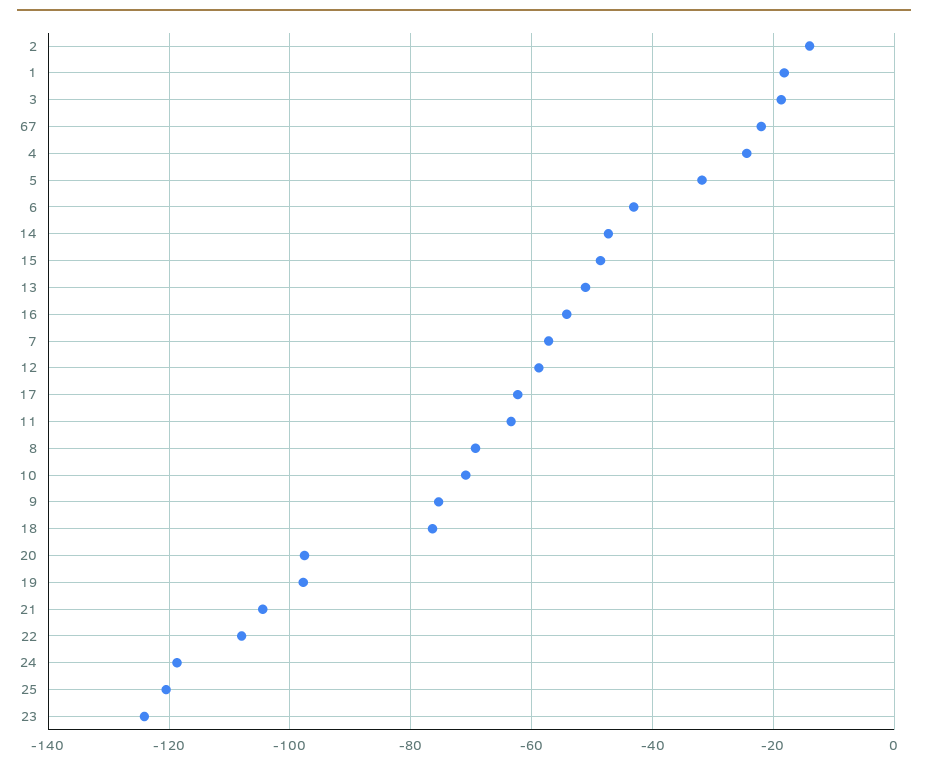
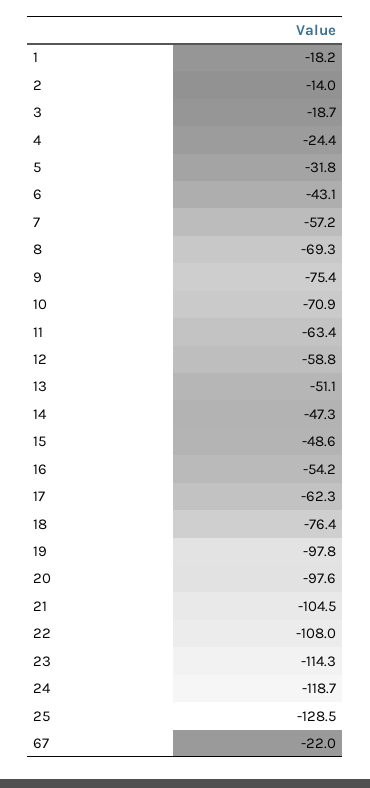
  {
    "2": -14,
    "1": -18.2,
    "3": -18.7,
    "67": -22,
    "4": -24.4,
    "5": -31.8,
    "6": -43.1,
    "14": -47.3,
    "15": -48.6,
    "13": -51.1,
    "16": -54.2,
    "7": -57.2,
    "12": -58.8,
    "17": -62.3,
    "11": -63.4,
    "8": -69.3,
    "10": -70.9,
    "9": -75.4,
    "18": -76.4,
    "20": -97.6,
    "19": -97.8,
    "21": -104.5,
    "22": -108,
    "24": -118.7,
-   "25": -120,
+   "25": -128.5,
-   "23": -124
+   "23": -114.3
  }

